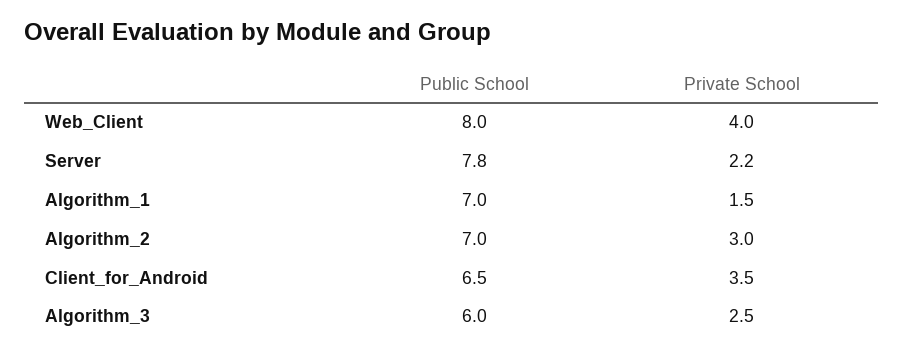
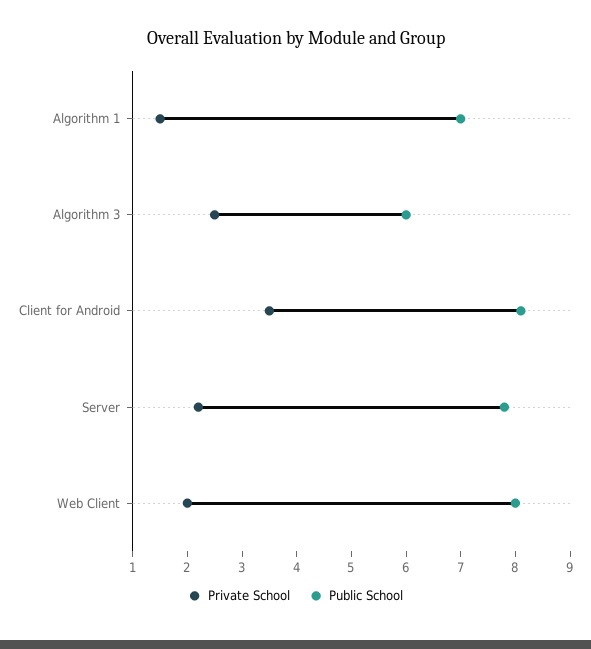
  {
    "Public School": {
      "Web_Client": 8,
      "Server": 7.8,
      "Algorithm_1": 7,
-     "Algorithm_2": 7,
-     "Client_for_Android": 6.5,
+     "Client_for_Android": 8,
      "Algorithm_3": 6
    },
    "Private School": {
-     "Web_Client": 4,
+     "Web_Client": 2,
      "Server": 2.2,
      "Algorithm_1": 1.5,
-     "Algorithm_2": 3,
      "Client_for_Android": 3.5,
      "Algorithm_3": 2.5
    }
  }

